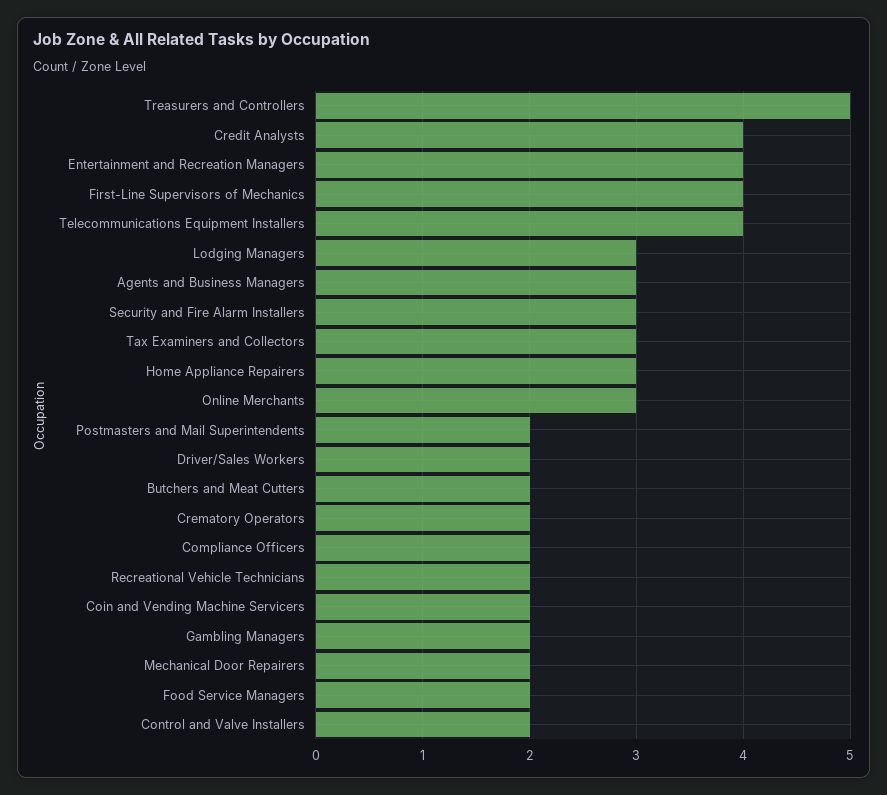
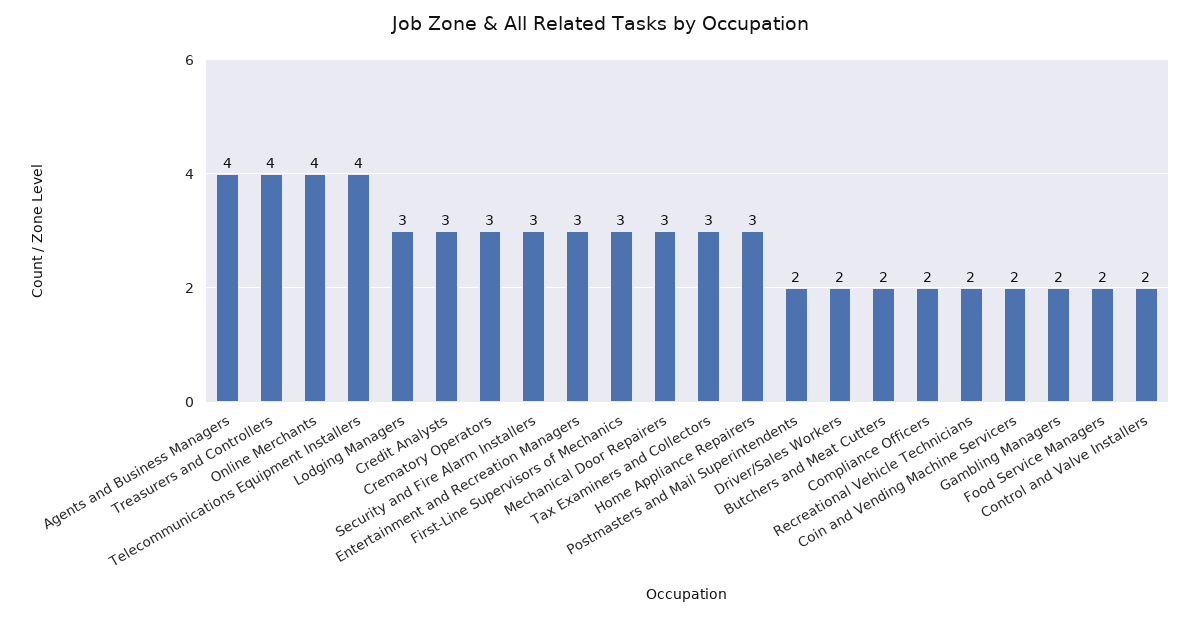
  {
-   "Treasurers and Controllers": 5,
+   "Treasurers and Controllers": 4,
-   "Credit Analysts": 4,
+   "Credit Analysts": 3,
-   "Entertainment and Recreation Managers": 4,
+   "Entertainment and Recreation Managers": 3,
-   "First-Line Supervisors of Mechanics": 4,
+   "First-Line Supervisors of Mechanics": 3,
    "Telecommunications Equipment Installers": 4,
    "Lodging Managers": 3,
-   "Agents and Business Managers": 3,
+   "Agents and Business Managers": 4,
    "Security and Fire Alarm Installers": 3,
    "Tax Examiners and Collectors": 3,
    "Home Appliance Repairers": 3,
-   "Online Merchants": 3,
+   "Online Merchants": 4,
    "Postmasters and Mail Superintendents": 2,
    "Driver/Sales Workers": 2,
    "Butchers and Meat Cutters": 2,
-   "Crematory Operators": 2,
+   "Crematory Operators": 3,
    "Compliance Officers": 2,
    "Recreational Vehicle Technicians": 2,
    "Coin and Vending Machine Servicers": 2,
    "Gambling Managers": 2,
-   "Mechanical Door Repairers": 2,
+   "Mechanical Door Repairers": 3,
    "Food Service Managers": 2,
    "Control and Valve Installers": 2
  }

